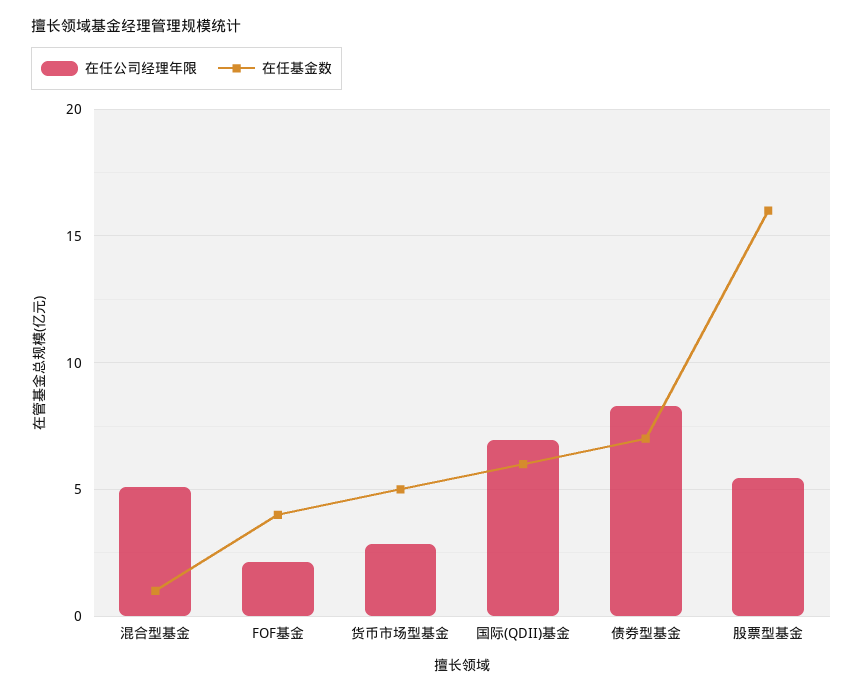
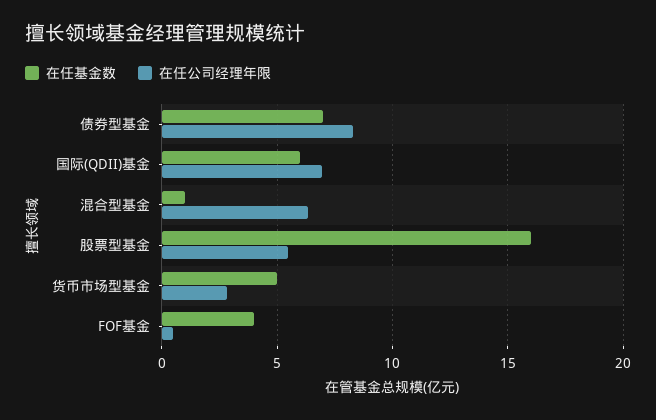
  {
    "在任公司经理年限": {
-     "混合型基金": 5,
+     "混合型基金": 6.5,
-     "FOF基金": 2,
+     "FOF基金": 0.5,
      "货币市场型基金": 3,
      "国际(QDII)基金": 7,
      "债券型基金": 8.5,
      "股票型基金": 5.5
    },
    "在任基金数": {
      "混合型基金": 1,
      "FOF基金": 4,
      "货币市场型基金": 5,
      "国际(QDII)基金": 6,
      "债券型基金": 7,
      "股票型基金": 16
    }
  }

